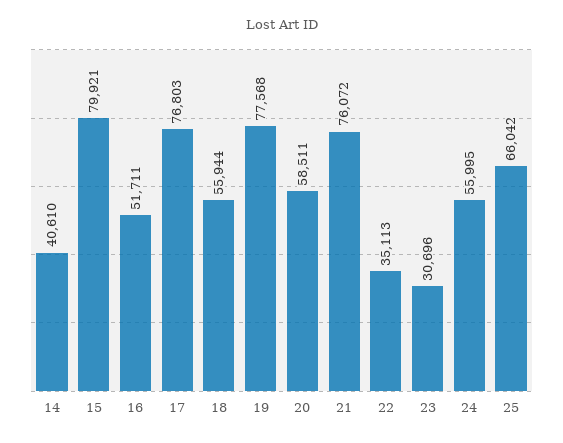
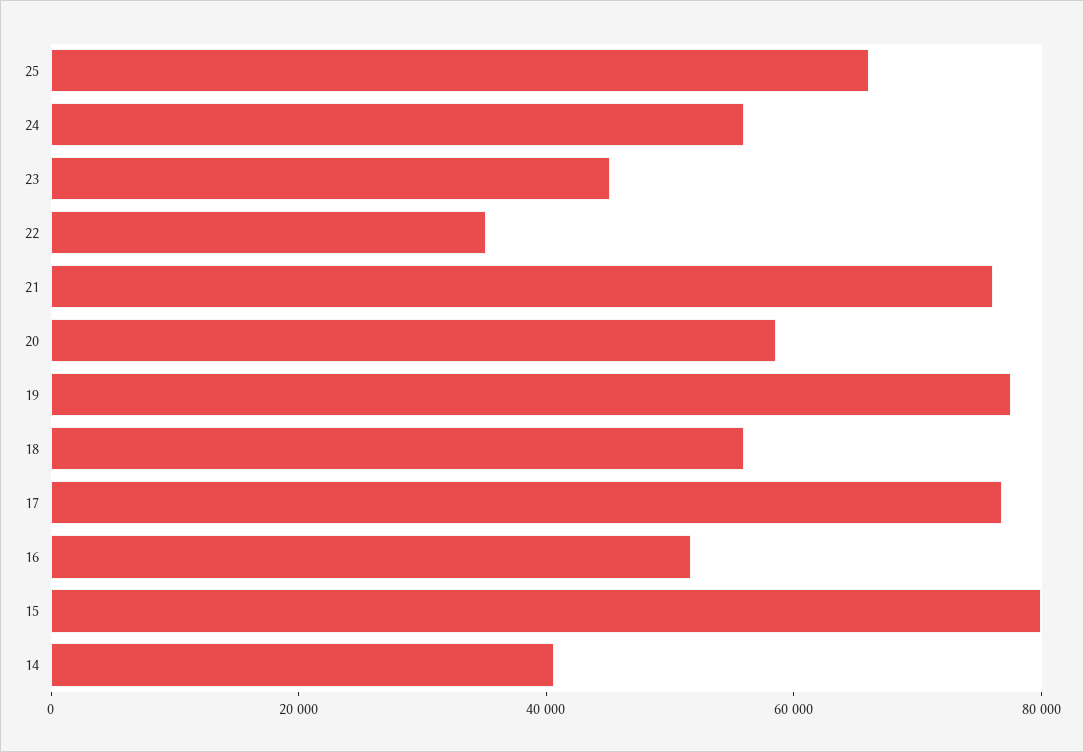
  {
    "14": 40610,
    "15": 79921,
    "16": 51711,
    "17": 76803,
    "18": 55944,
    "19": 77568,
    "20": 58511,
    "21": 76072,
    "22": 35113,
-   "23": 30696,
+   "23": 45000,
    "24": 55995,
    "25": 66042
  }

